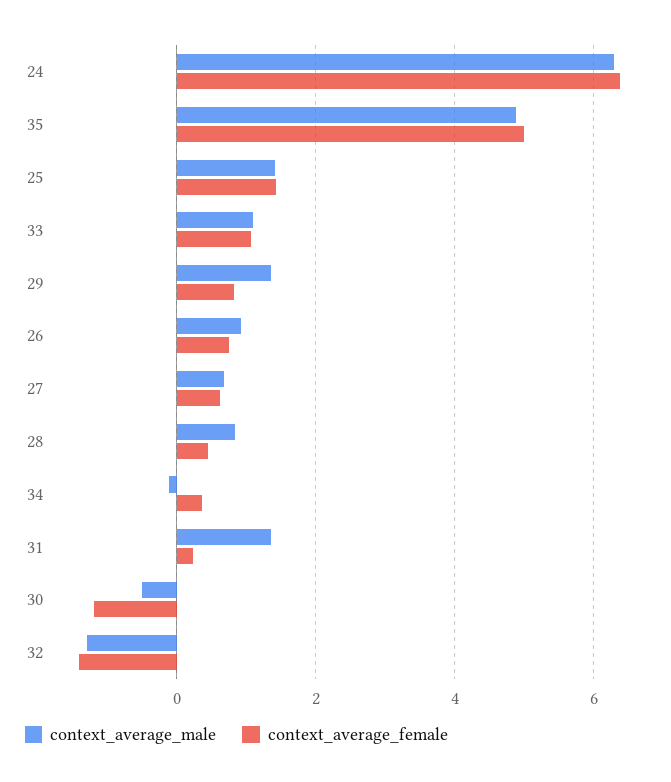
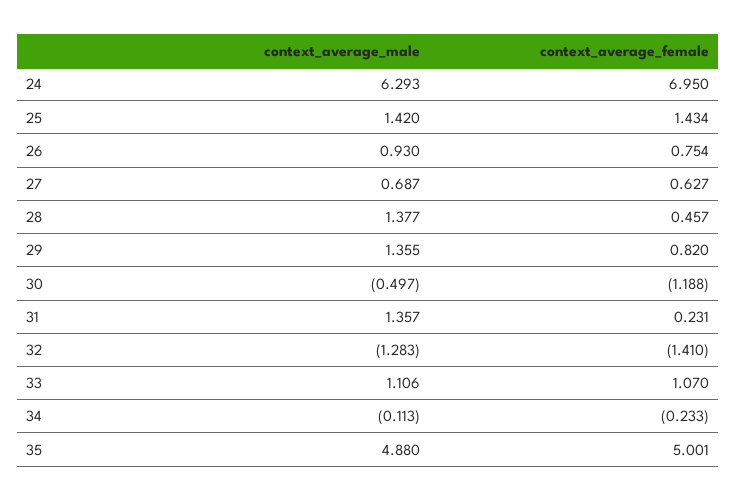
  {
    "context_average_male": {
      "24": 6.293,
      "35": 4.88,
      "25": 1.42,
      "33": 1.106,
      "29": 1.355,
      "26": 0.93,
      "27": 0.687,
-     "28": 0.8,
+     "28": 1.377,
      "34": -0.113,
      "31": 1.357,
      "30": -0.497,
      "32": -1.283
    },
    "context_average_female": {
-     "24": 6.4,
+     "24": 6.95,
      "35": 5.001,
      "25": 1.434,
      "33": 1.07,
      "29": 0.82,
      "26": 0.754,
      "27": 0.627,
      "28": 0.457,
-     "34": 0.4,
+     "34": -0.233,
      "31": 0.231,
      "30": -1.188,
      "32": -1.41
    }
  }

